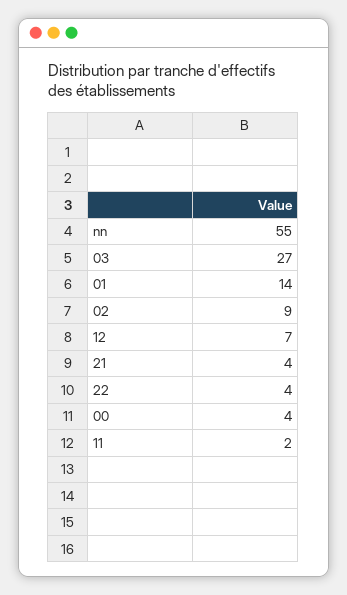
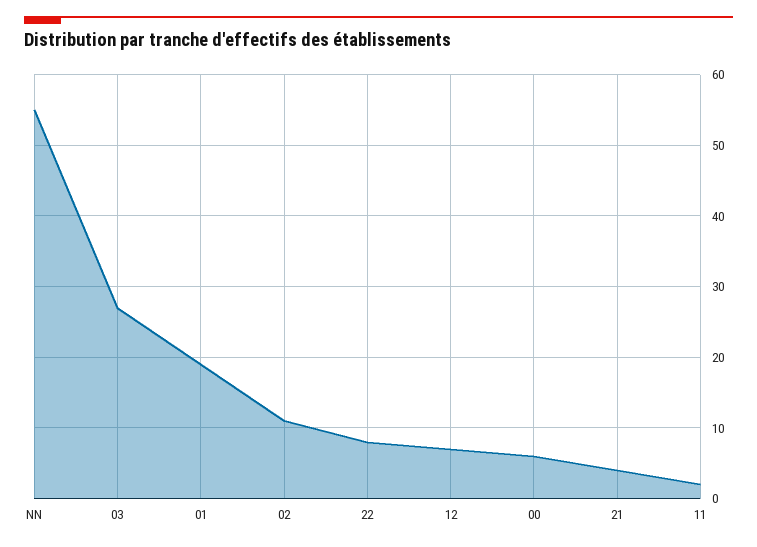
  {
    "nn": 55,
    "03": 27,
-   "01": 14,
+   "01": 19,
-   "02": 9,
+   "02": 11,
    "12": 7,
    "21": 4,
-   "22": 4,
+   "22": 8,
-   "00": 4,
+   "00": 6,
    "11": 2
  }

